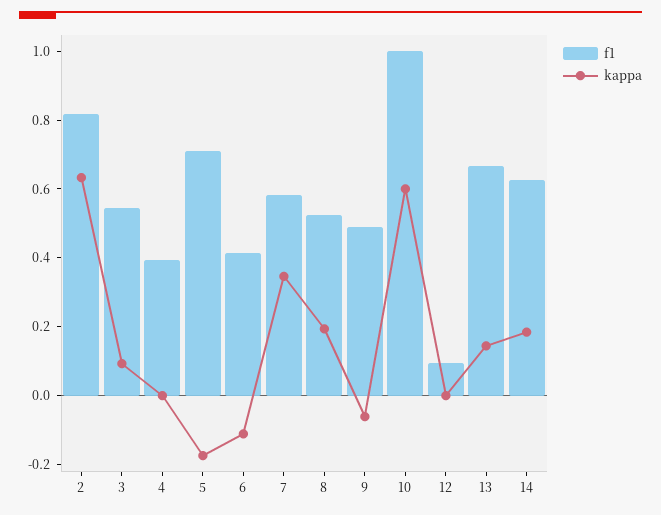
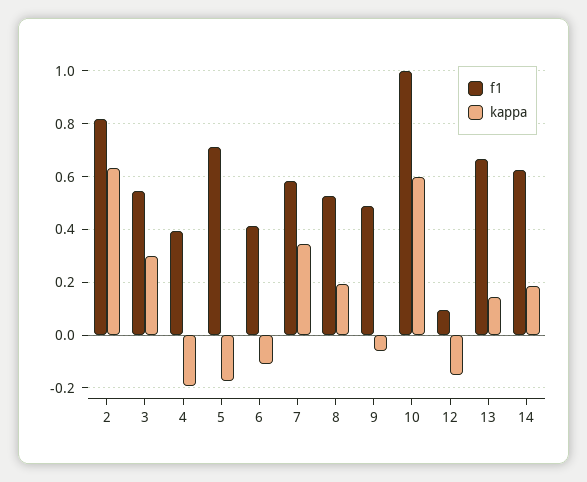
  {
    "f1": {
      "2": 0.825,
      "3": 0.55,
      "4": 0.4,
      "5": 0.7,
      "6": 0.425,
      "7": 0.575,
      "8": 0.525,
      "9": 0.5,
      "10": 1,
      "12": 0.1,
      "13": 0.675,
      "14": 0.625
    },
    "kappa": {
      "2": 0.625,
-     "3": 0.1,
+     "3": 0.3,
-     "4": 0,
+     "4": -0.2,
      "5": -0.175,
      "6": -0.1,
      "7": 0.35,
      "8": 0.2,
      "9": -0.05,
      "10": 0.6,
-     "12": 0,
+     "12": -0.15,
      "13": 0.15,
      "14": 0.175
    }
  }

